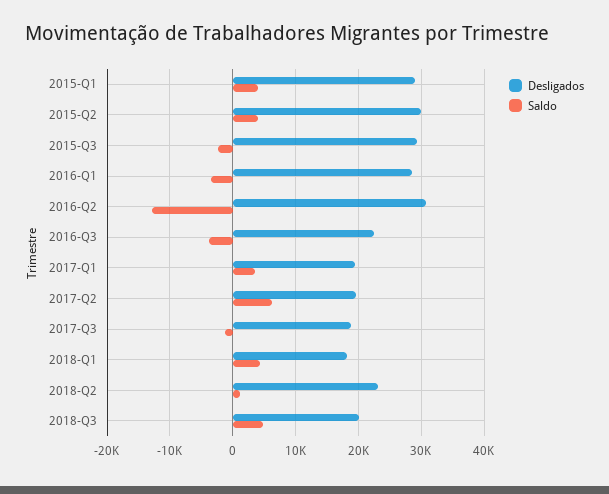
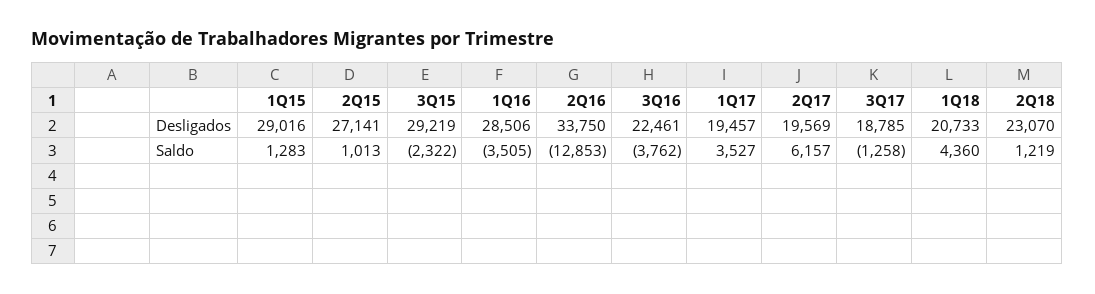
  {
    "Desligados": {
      "2015-Q1": 29016,
-     "2015-Q2": 30000,
+     "2015-Q2": 27141,
      "2015-Q3": 29219,
      "2016-Q1": 28506,
-     "2016-Q2": 31000,
+     "2016-Q2": 33750,
      "2016-Q3": 22461,
      "2017-Q1": 19457,
      "2017-Q2": 19569,
      "2017-Q3": 18785,
-     "2018-Q1": 18000,
+     "2018-Q1": 20733,
-     "2018-Q2": 23070,
+     "2018-Q2": 23070
-     "2018-Q3": 20000
    },
    "Saldo": {
-     "2015-Q1": 4000,
+     "2015-Q1": 1283,
-     "2015-Q2": 4000,
+     "2015-Q2": 1013,
      "2015-Q3": -2322,
      "2016-Q1": -3505,
      "2016-Q2": -12853,
      "2016-Q3": -3762,
      "2017-Q1": 3527,
      "2017-Q2": 6157,
      "2017-Q3": -1258,
      "2018-Q1": 4360,
-     "2018-Q2": 1219,
+     "2018-Q2": 1219
-     "2018-Q3": 5000
    }
  }

